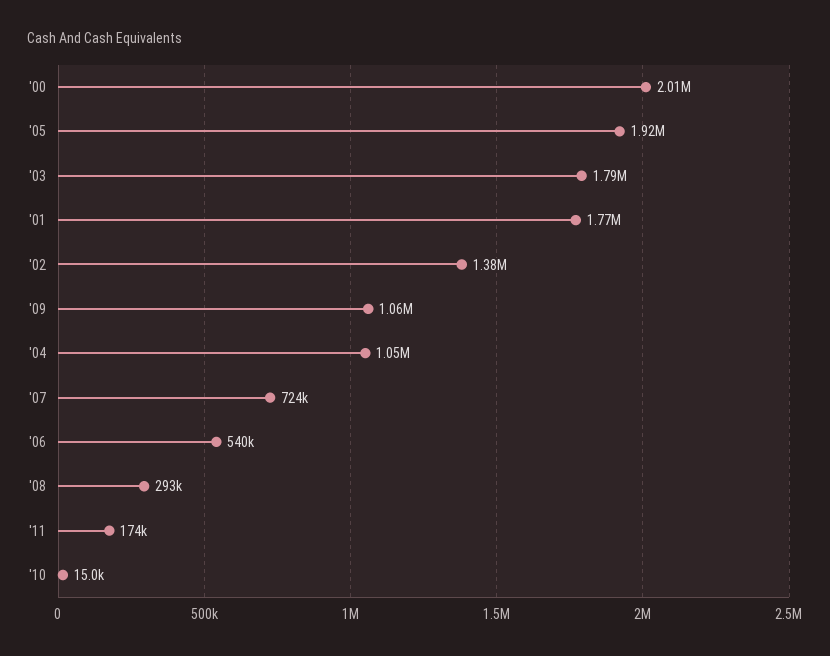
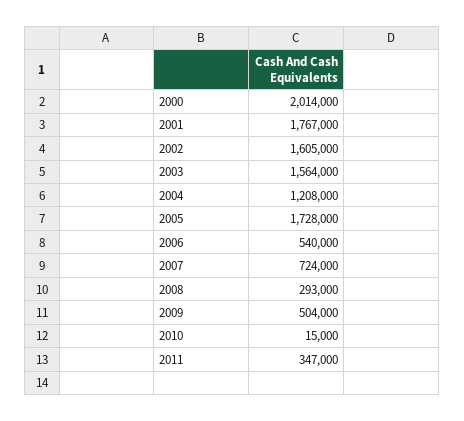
  {
    "'00": 2014000,
-   "'05": 1920000,
+   "'05": 1728000,
-   "'03": 1790000,
+   "'03": 1564000,
    "'01": 1767000,
-   "'02": 1380000,
+   "'02": 1605000,
-   "'09": 1060000,
+   "'09": 504000,
-   "'04": 1050000,
+   "'04": 1208000,
    "'07": 724000,
    "'06": 540000,
    "'08": 293000,
-   "'11": 174000,
+   "'11": 347000,
    "'10": 15000
  }

